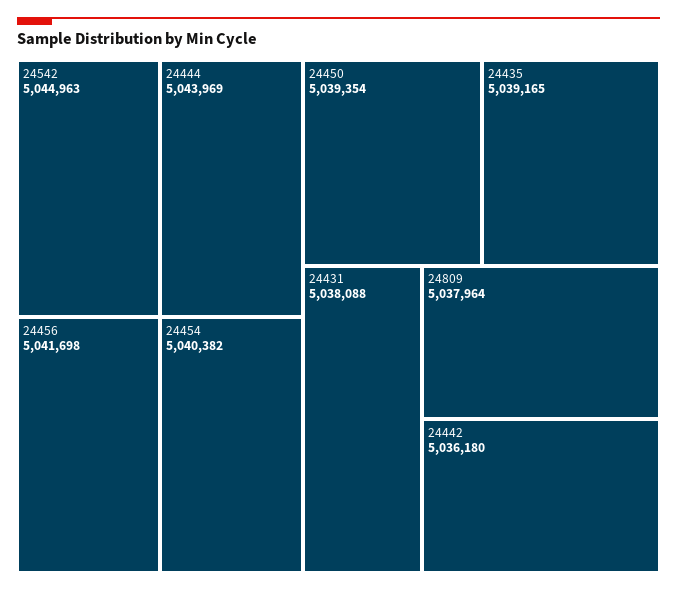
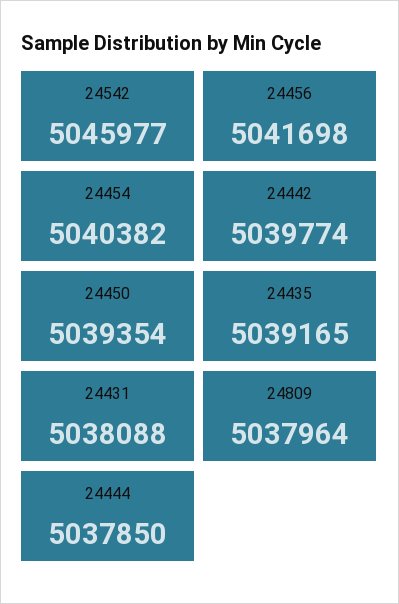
  {
-   "24542": 5044963,
+   "24542": 5045977,
-   "24444": 5043969,
+   "24444": 5037850,
    "24456": 5041698,
    "24454": 5040382,
    "24450": 5039354,
    "24435": 5039165,
    "24431": 5038088,
    "24809": 5037964,
-   "24442": 5036180
+   "24442": 5039774
  }

